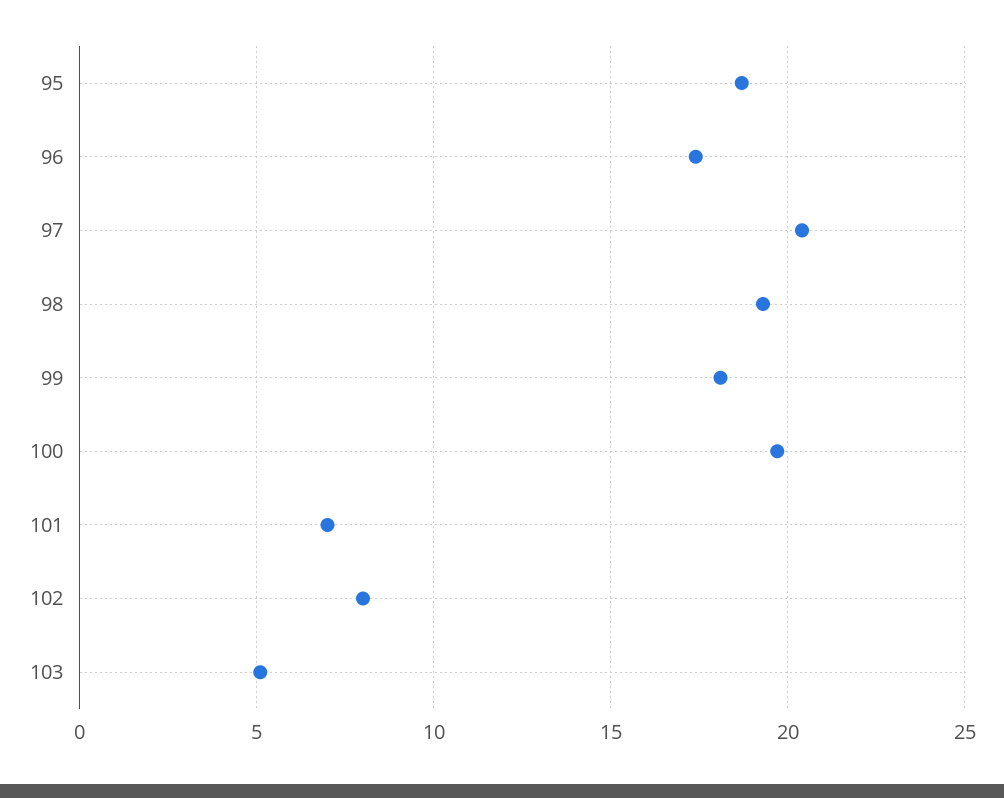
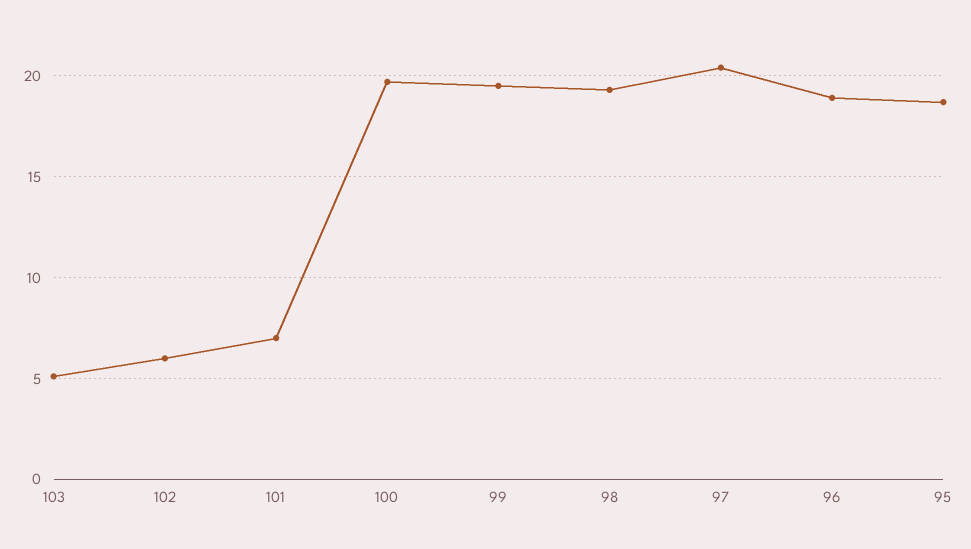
  {
    "95": 18.5,
-   "96": 17.5,
+   "96": 19,
    "97": 20.5,
    "98": 19.5,
-   "99": 18,
+   "99": 19.5,
    "100": 19.5,
    "101": 7,
-   "102": 8,
+   "102": 6,
    "103": 5
  }

